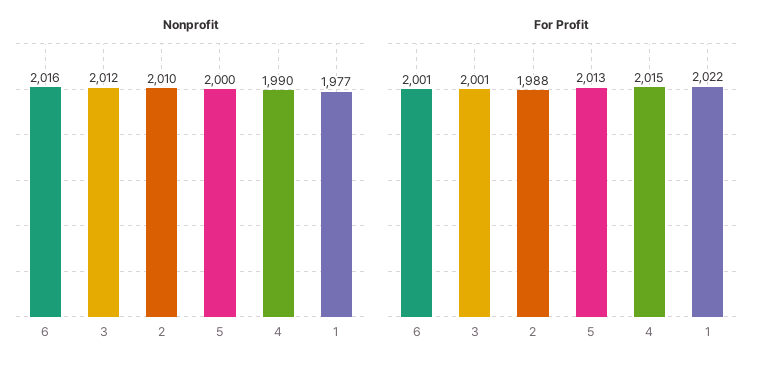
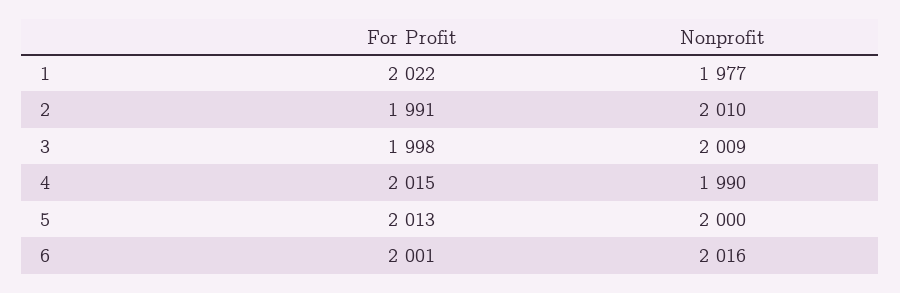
  {
    "Nonprofit": {
      "6": 2016,
-     "3": 2012,
+     "3": 2009,
      "2": 2010,
      "5": 2000,
      "4": 1990,
      "1": 1977
    },
    "For Profit": {
      "6": 2001,
-     "3": 2001,
+     "3": 1998,
-     "2": 1988,
+     "2": 1991,
      "5": 2013,
      "4": 2015,
      "1": 2022
    }
  }

